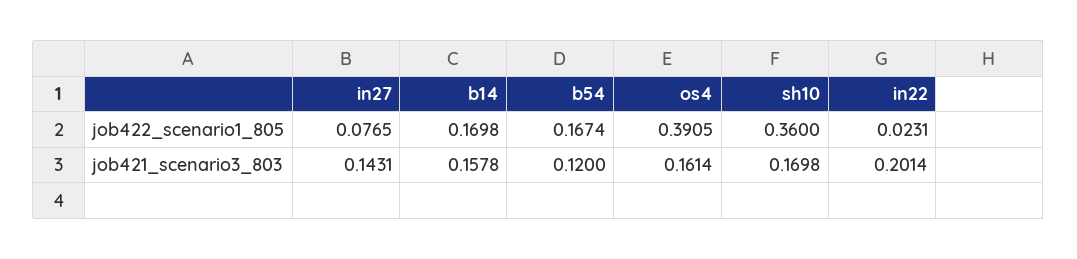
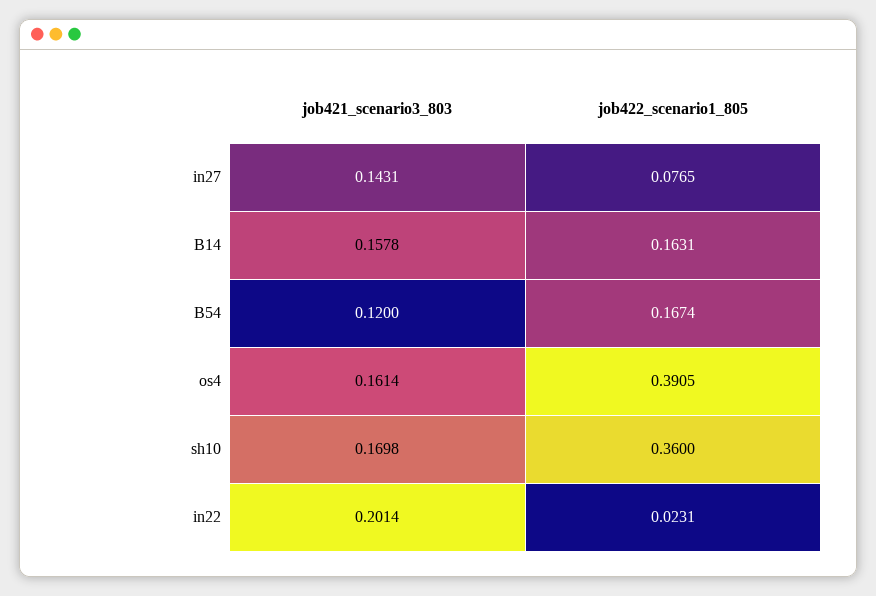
  {
    "in27": {
      "job422_scenario1_805": 0.0765,
      "job421_scenario3_803": 0.1431
    },
    "b14": {
-     "job422_scenario1_805": 0.1698,
+     "job422_scenario1_805": 0.1631,
      "job421_scenario3_803": 0.1578
    },
    "b54": {
      "job422_scenario1_805": 0.1674,
      "job421_scenario3_803": 0.12
    },
    "os4": {
      "job422_scenario1_805": 0.3905,
      "job421_scenario3_803": 0.1614
    },
    "sh10": {
      "job422_scenario1_805": 0.36,
      "job421_scenario3_803": 0.1698
    },
    "in22": {
      "job422_scenario1_805": 0.0231,
      "job421_scenario3_803": 0.2014
    }
  }

